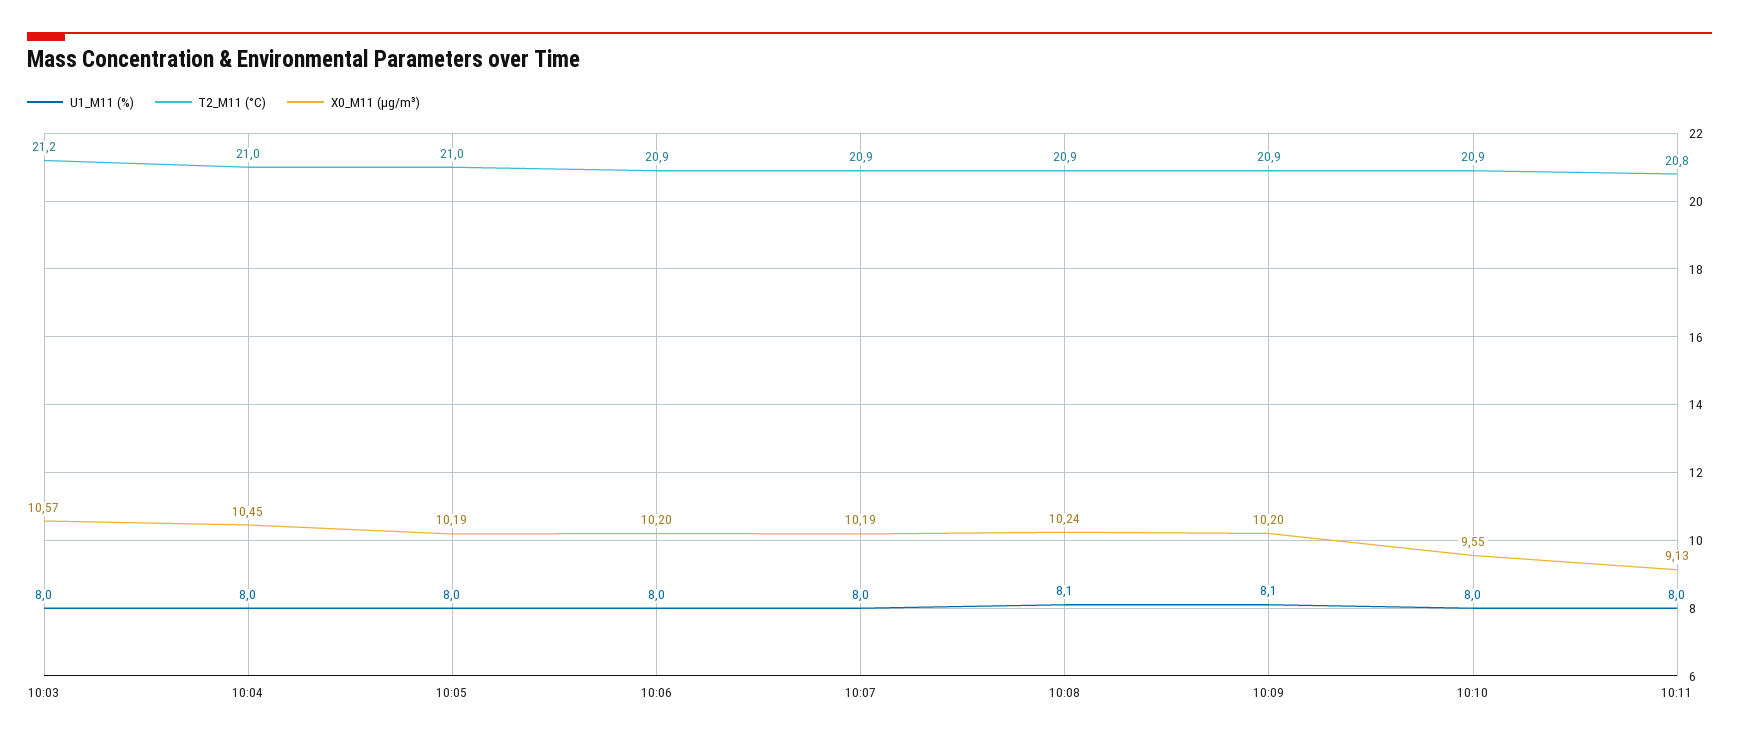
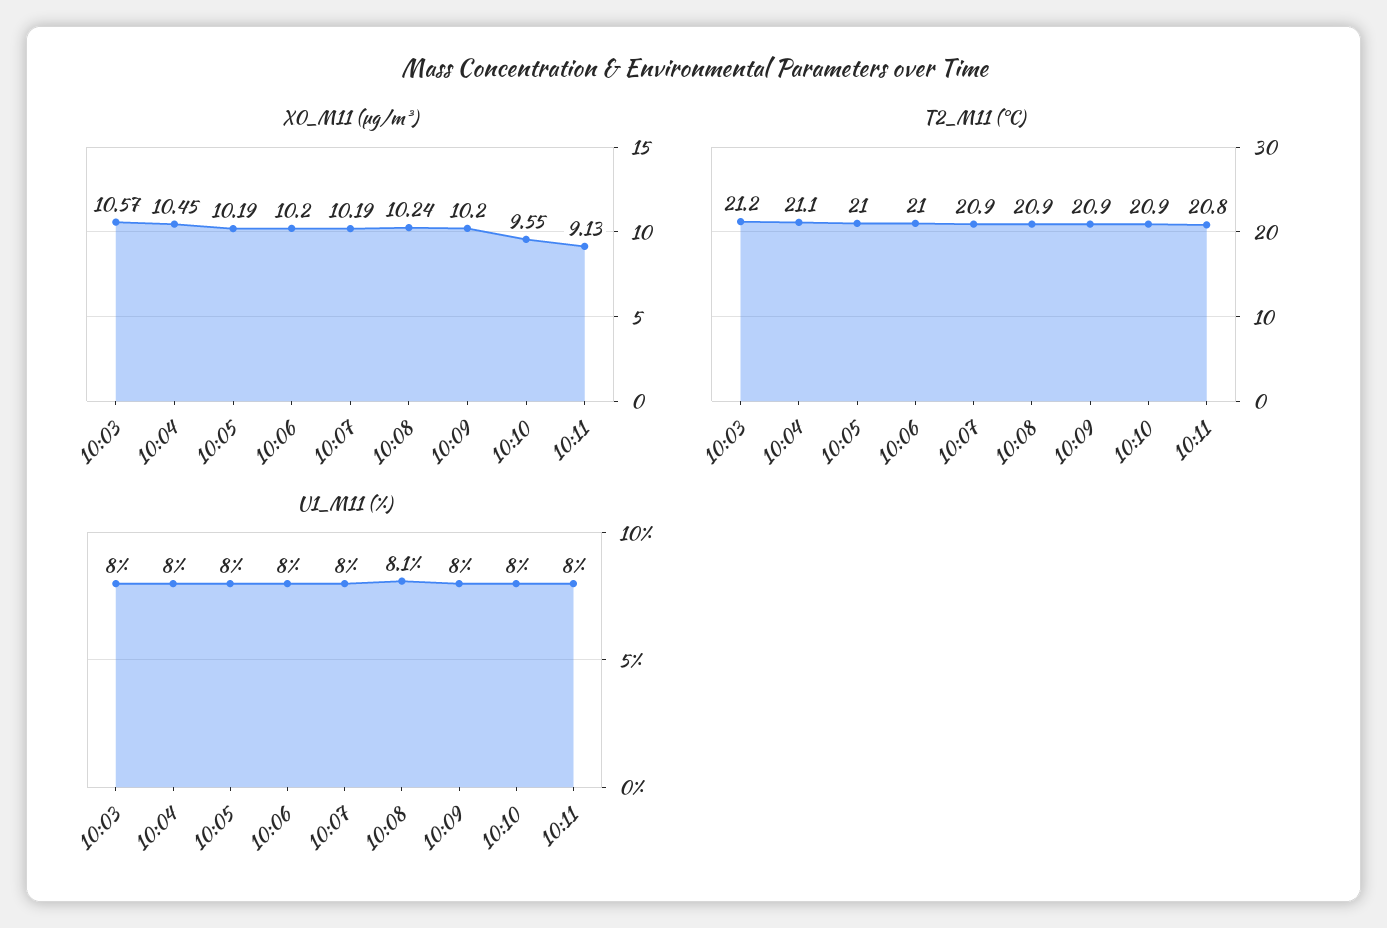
  {
    "U1_M11 (%)": {
      "10:03": 8,
      "10:04": 8,
      "10:05": 8,
      "10:06": 8,
      "10:07": 8,
      "10:08": 8.1,
-     "10:09": 8.1,
+     "10:09": 8,
      "10:10": 8,
      "10:11": 8
    },
    "T2_M11 (°C)": {
      "10:03": 21.2,
-     "10:04": 21,
+     "10:04": 21.1,
      "10:05": 21,
-     "10:06": 20.9,
+     "10:06": 21,
      "10:07": 20.9,
      "10:08": 20.9,
      "10:09": 20.9,
      "10:10": 20.9,
      "10:11": 20.8
    },
    "X0_M11 (μg/m³)": {
      "10:03": 10.57,
      "10:04": 10.45,
      "10:05": 10.19,
      "10:06": 10.2,
      "10:07": 10.19,
      "10:08": 10.24,
      "10:09": 10.2,
      "10:10": 9.55,
      "10:11": 9.13
    }
  }

